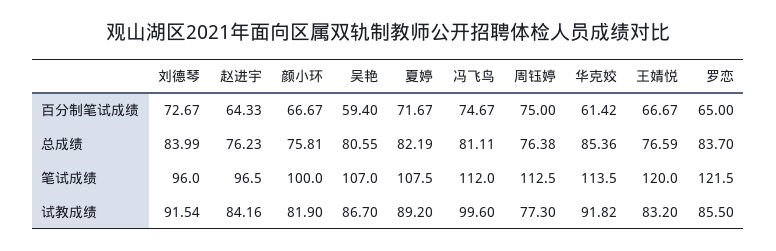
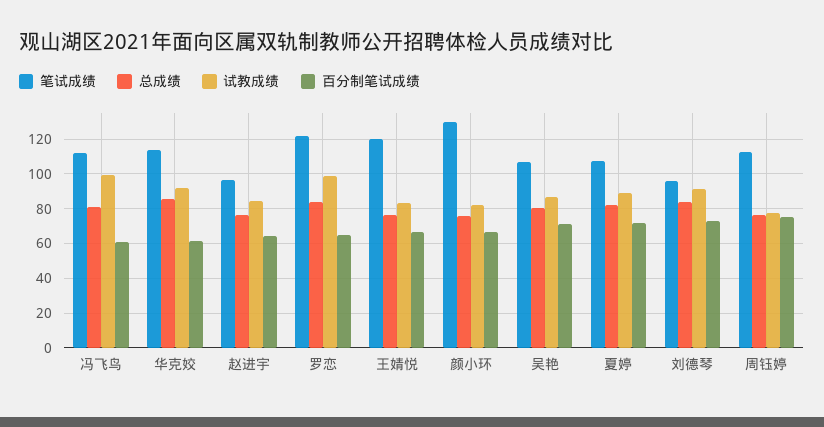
  {
    "百分制笔试成绩": {
      "刘德琴": 72.67,
      "赵进宇": 64.33,
      "颜小环": 66.67,
-     "吴艳": 59.4,
+     "吴艳": 70,
      "夏婷": 71.67,
-     "冯飞鸟": 74.67,
+     "冯飞鸟": 60,
      "周钰婷": 75,
      "华克姣": 61.42,
      "王婧悦": 66.67,
      "罗恋": 65
    },
    "总成绩": {
      "刘德琴": 83.99,
      "赵进宇": 76.23,
      "颜小环": 75.81,
      "吴艳": 80.55,
      "夏婷": 82.19,
      "冯飞鸟": 81.11,
      "周钰婷": 76.38,
      "华克姣": 85.36,
      "王婧悦": 76.59,
      "罗恋": 83.7
    },
    "笔试成绩": {
      "刘德琴": 96,
      "赵进宇": 96.5,
-     "颜小环": 100,
+     "颜小环": 130,
      "吴艳": 107,
      "夏婷": 107.5,
      "冯飞鸟": 112,
      "周钰婷": 112.5,
      "华克姣": 113.5,
      "王婧悦": 120,
      "罗恋": 121.5
    },
    "试教成绩": {
      "刘德琴": 91.54,
      "赵进宇": 84.16,
      "颜小环": 81.9,
      "吴艳": 86.7,
      "夏婷": 89.2,
      "冯飞鸟": 99.6,
      "周钰婷": 77.3,
      "华克姣": 91.82,
      "王婧悦": 83.2,
-     "罗恋": 85.5
+     "罗恋": 100
    }
  }

